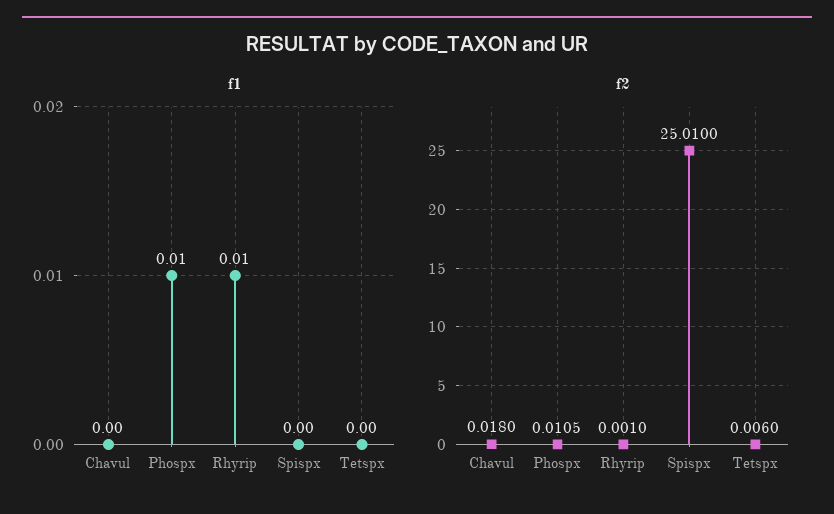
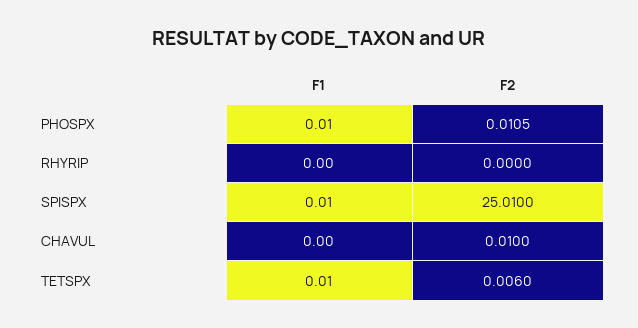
  {
    "f1": {
      "Chavul": 0,
      "Phospx": 0.01,
-     "Rhyrip": 0.01,
+     "Rhyrip": 0,
-     "Spispx": 0,
+     "Spispx": 0.01,
-     "Tetspx": 0
+     "Tetspx": 0.01
    },
    "f2": {
-     "Chavul": 0.018,
+     "Chavul": 0.01,
      "Phospx": 0.0105,
-     "Rhyrip": 0.001,
+     "Rhyrip": 0,
      "Spispx": 25.01,
      "Tetspx": 0.006
    }
  }

